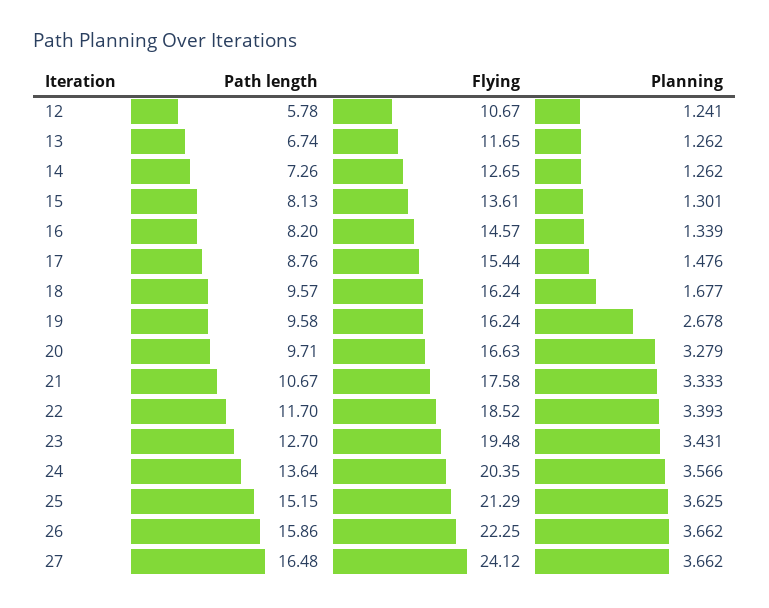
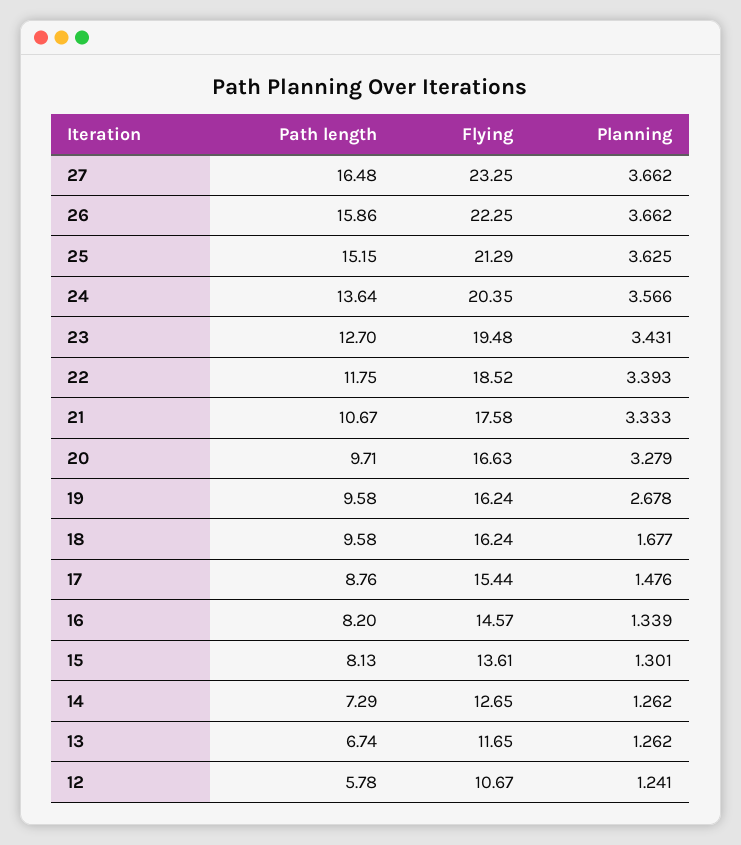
  {
    "Path length": {
      "12": 5.78,
      "13": 6.74,
-     "14": 7.26,
+     "14": 7.29,
      "15": 8.13,
      "16": 8.2,
      "17": 8.76,
-     "18": 9.57,
+     "18": 9.58,
      "19": 9.58,
      "20": 9.71,
      "21": 10.67,
-     "22": 11.7,
+     "22": 11.75,
      "23": 12.7,
      "24": 13.64,
      "25": 15.15,
      "26": 15.86,
      "27": 16.48
    },
    "Flying": {
      "12": 10.67,
      "13": 11.65,
      "14": 12.65,
      "15": 13.61,
      "16": 14.57,
      "17": 15.44,
      "18": 16.24,
      "19": 16.24,
      "20": 16.63,
      "21": 17.58,
      "22": 18.52,
      "23": 19.48,
      "24": 20.35,
      "25": 21.29,
      "26": 22.25,
-     "27": 24.12
+     "27": 23.25
    },
    "Planning": {
      "12": 1.241,
      "13": 1.262,
      "14": 1.262,
      "15": 1.301,
      "16": 1.339,
      "17": 1.476,
      "18": 1.677,
      "19": 2.678,
      "20": 3.279,
      "21": 3.333,
      "22": 3.393,
      "23": 3.431,
      "24": 3.566,
      "25": 3.625,
      "26": 3.662,
      "27": 3.662
    }
  }

